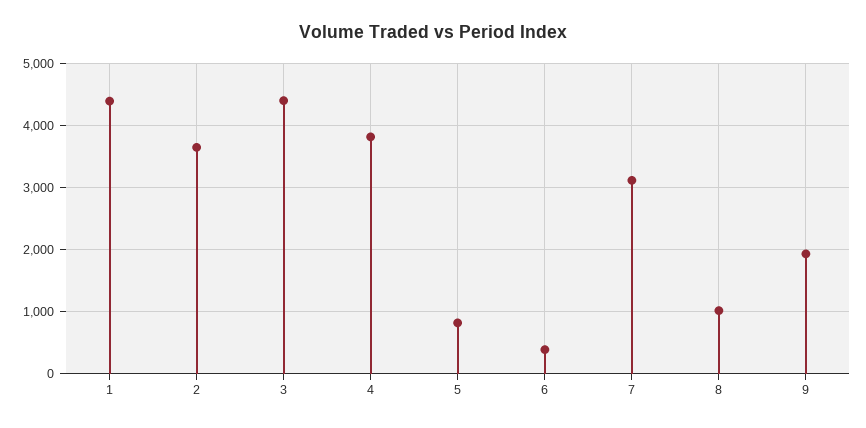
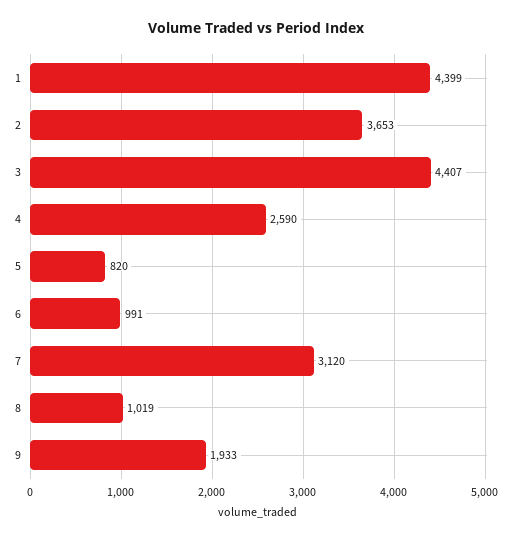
  {
    "1": 4399,
    "2": 3653,
    "3": 4407,
-   "4": 3800,
+   "4": 2590,
    "5": 820,
-   "6": 400,
+   "6": 991,
    "7": 3120,
    "8": 1019,
    "9": 1933
  }

